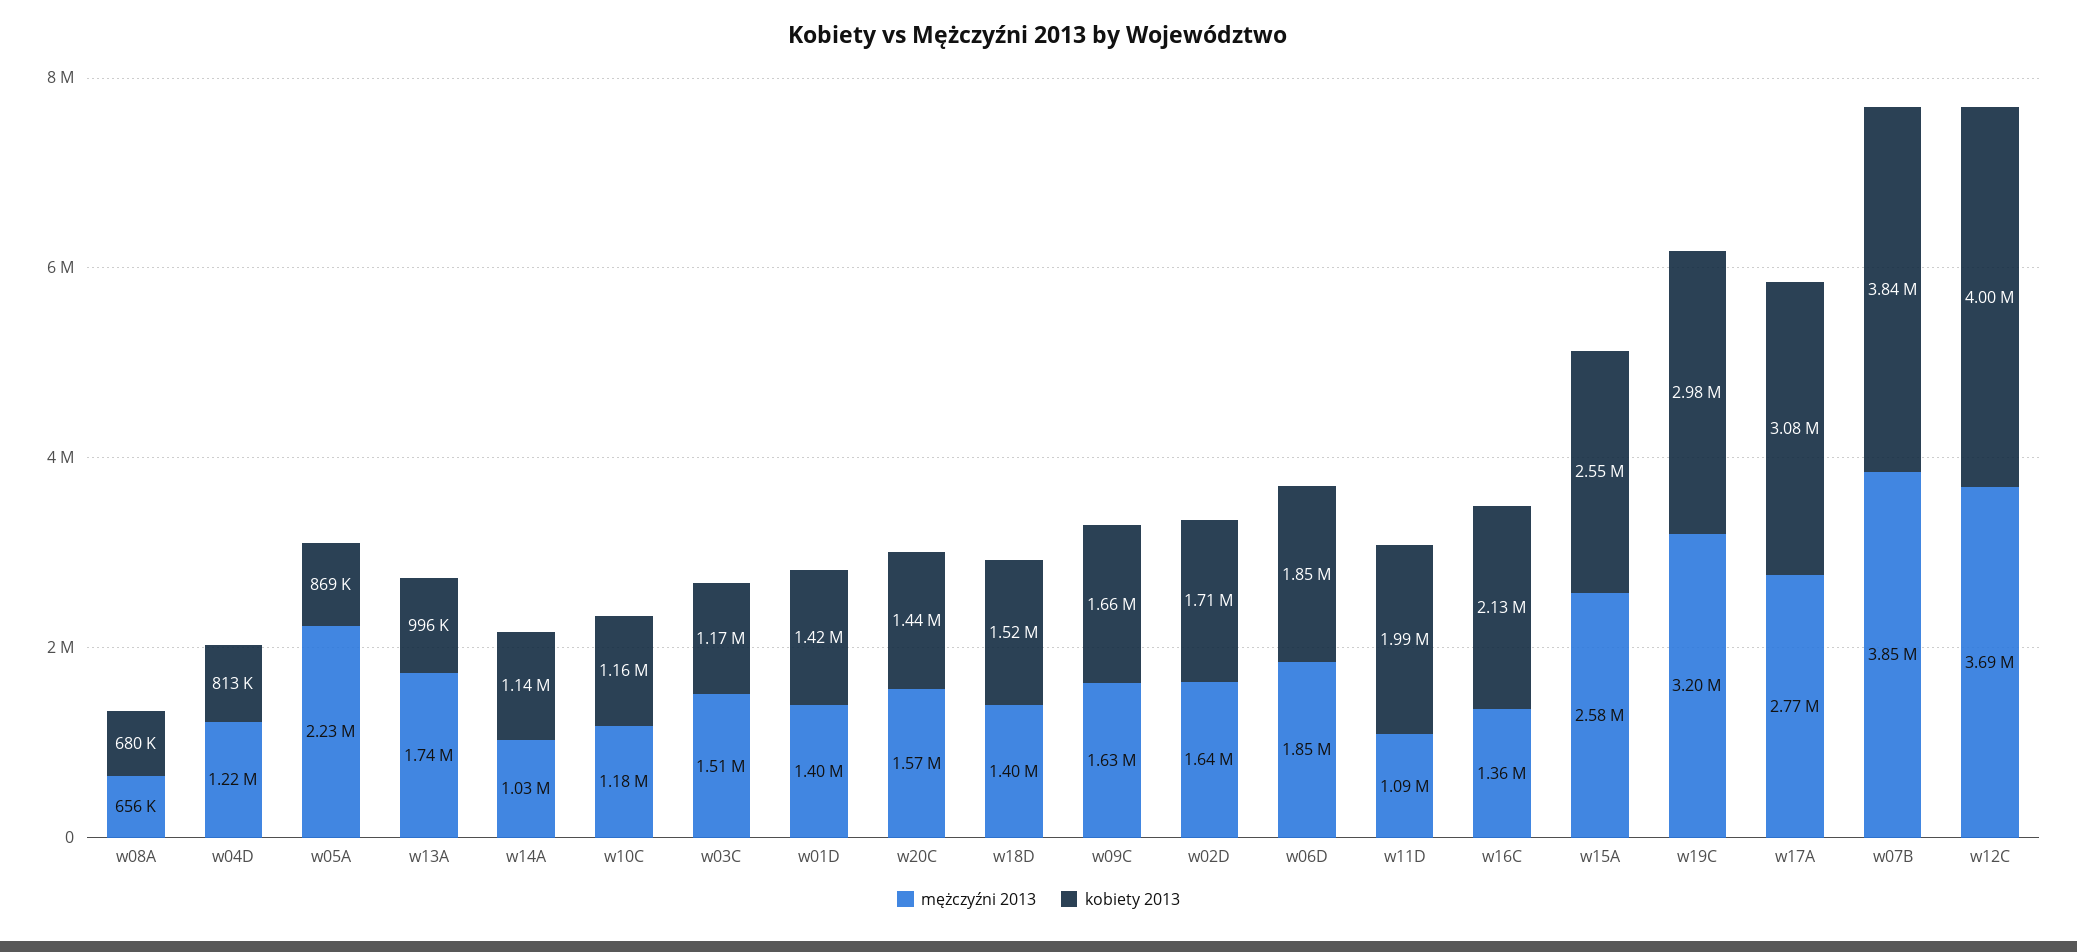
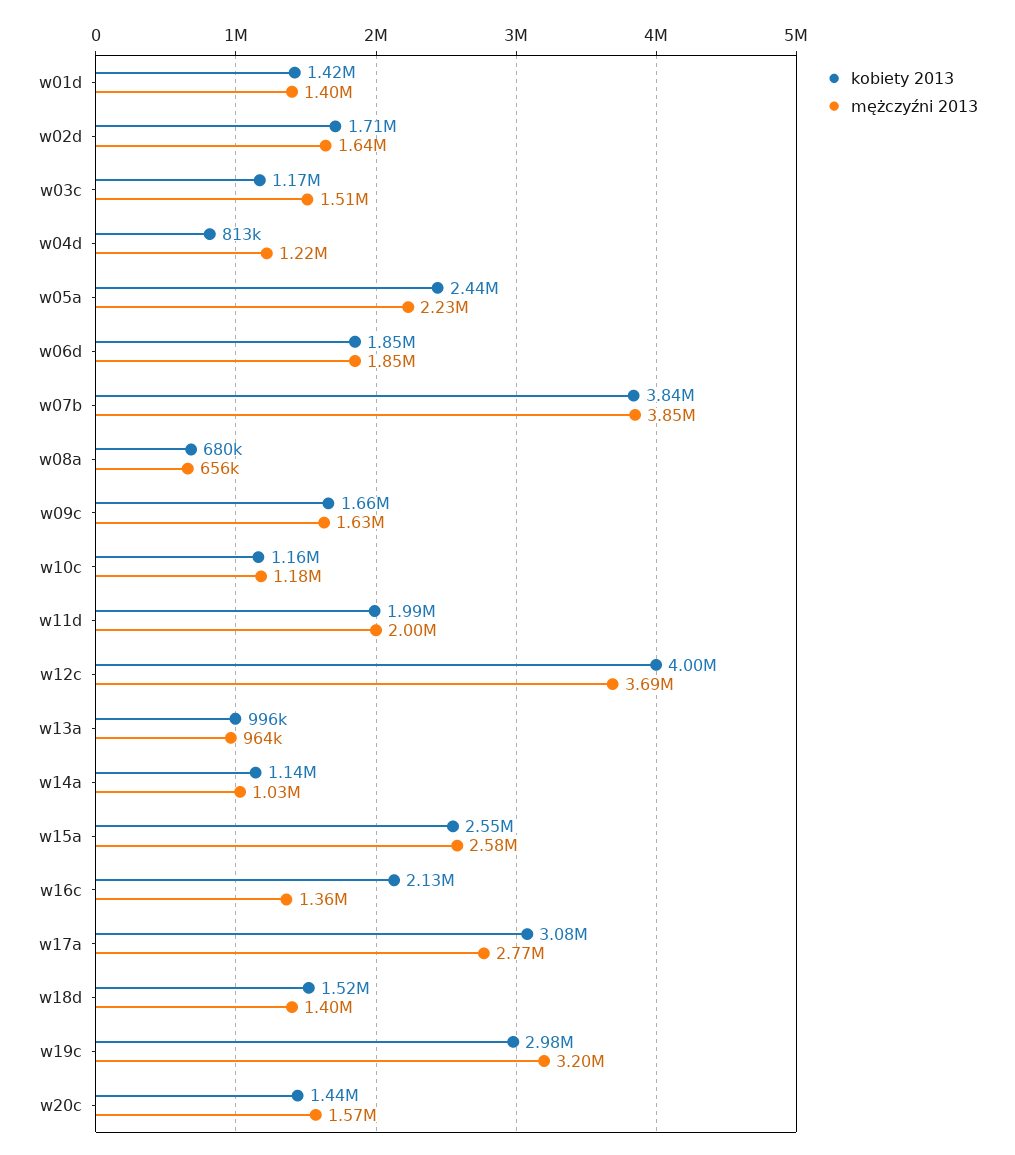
  {
    "mężczyźni 2013": {
      "w08A": 656000,
      "w04D": 1220000,
      "w05A": 2230000,
-     "w13A": 1740000,
+     "w13A": 964000,
      "w14A": 1030000,
      "w10C": 1180000,
      "w03C": 1510000,
      "w01D": 1400000,
      "w20C": 1570000,
      "w18D": 1400000,
      "w09C": 1630000,
      "w02D": 1640000,
      "w06D": 1850000,
-     "w11D": 1090000,
+     "w11D": 2000000,
      "w16C": 1360000,
      "w15A": 2580000,
      "w19C": 3200000,
      "w17A": 2770000,
      "w07B": 3850000,
      "w12C": 3690000
    },
    "kobiety 2013": {
      "w08A": 680000,
      "w04D": 813000,
-     "w05A": 869000,
+     "w05A": 2440000,
      "w13A": 996000,
      "w14A": 1140000,
      "w10C": 1160000,
      "w03C": 1170000,
      "w01D": 1420000,
      "w20C": 1440000,
      "w18D": 1520000,
      "w09C": 1660000,
      "w02D": 1710000,
      "w06D": 1850000,
      "w11D": 1990000,
      "w16C": 2130000,
      "w15A": 2550000,
      "w19C": 2980000,
      "w17A": 3080000,
      "w07B": 3840000,
      "w12C": 4000000
    }
  }

